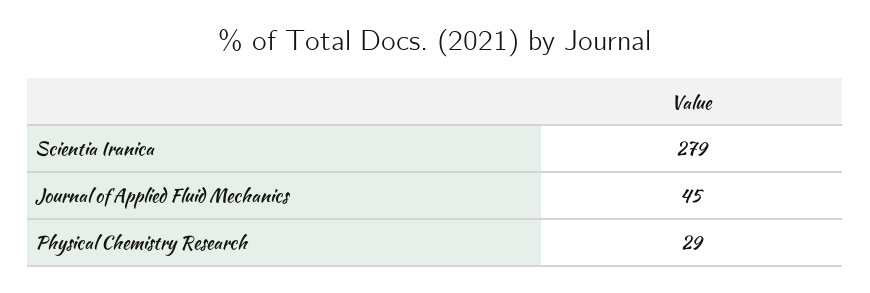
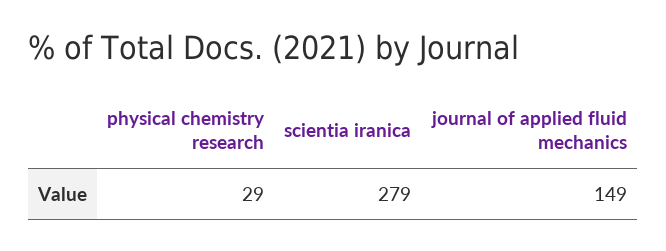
  {
    "Scientia Iranica": 279,
-   "Journal of Applied Fluid Mechanics": 45,
+   "Journal of Applied Fluid Mechanics": 149,
    "Physical Chemistry Research": 29
  }

